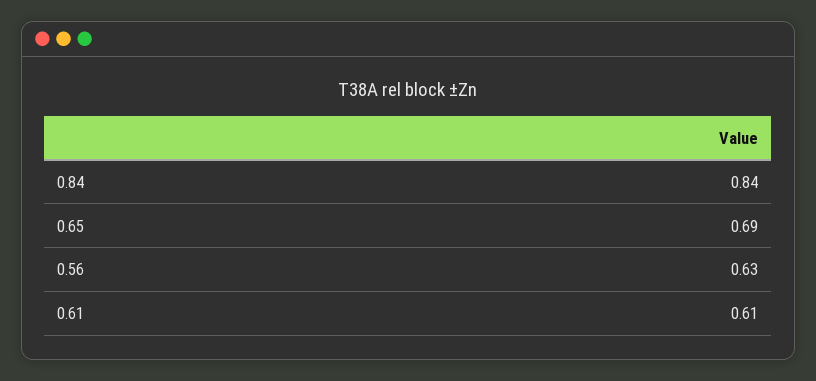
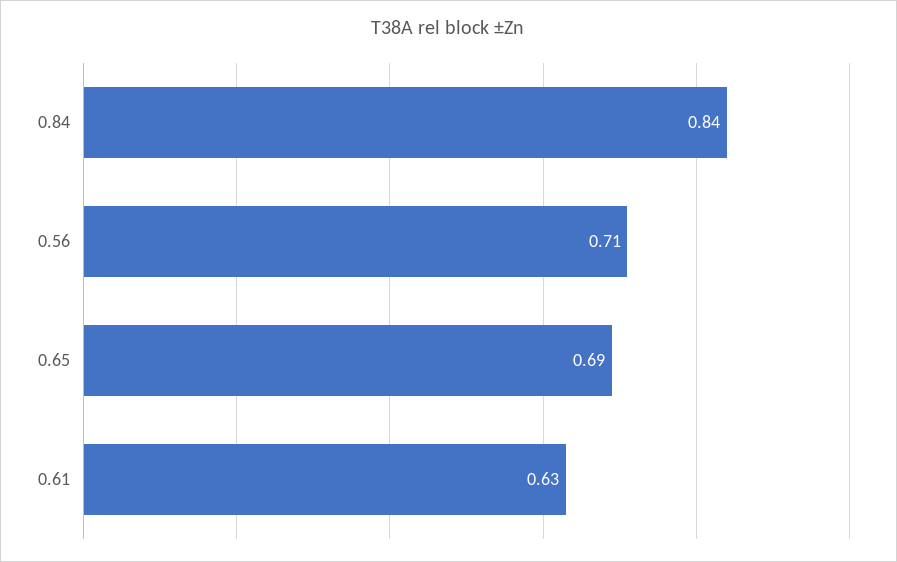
  {
    "0.84": 0.84,
    "0.65": 0.69,
-   "0.56": 0.63,
+   "0.56": 0.71,
-   "0.61": 0.61
+   "0.61": 0.63
  }

